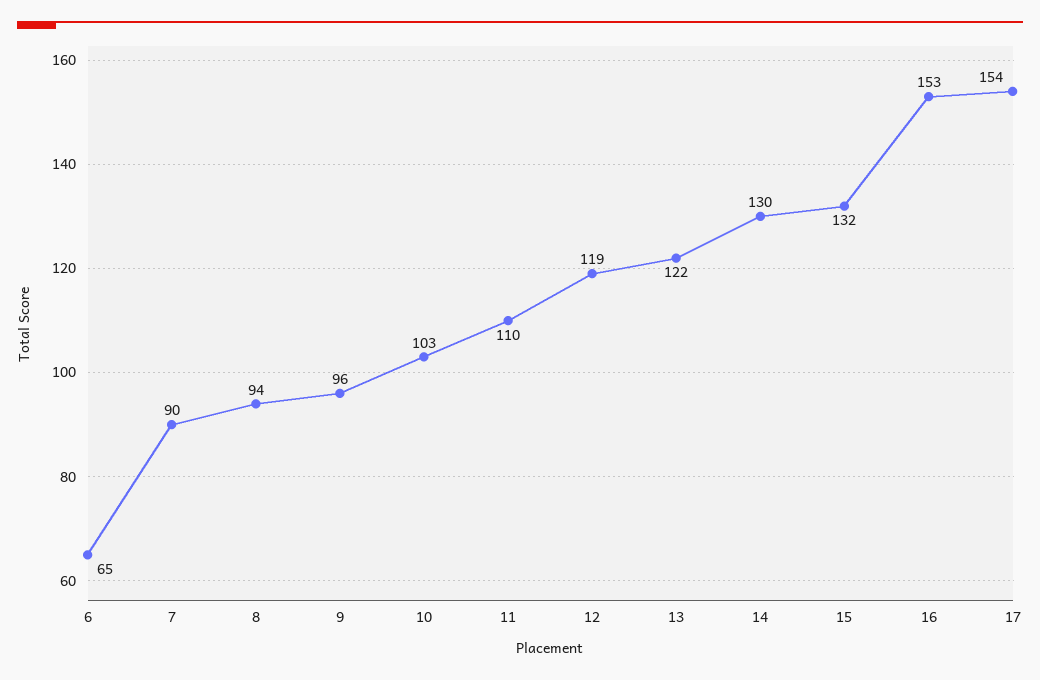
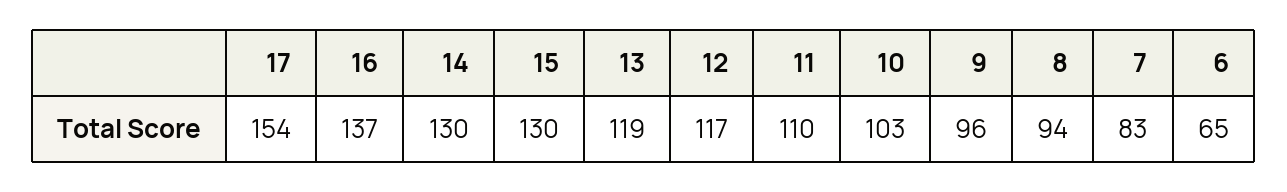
  {
    "6": 65,
-   "7": 90,
+   "7": 83,
    "8": 94,
    "9": 96,
    "10": 103,
    "11": 110,
-   "12": 119,
+   "12": 117,
-   "13": 122,
+   "13": 119,
    "14": 130,
-   "15": 132,
+   "15": 130,
-   "16": 153,
+   "16": 137,
    "17": 154
  }

